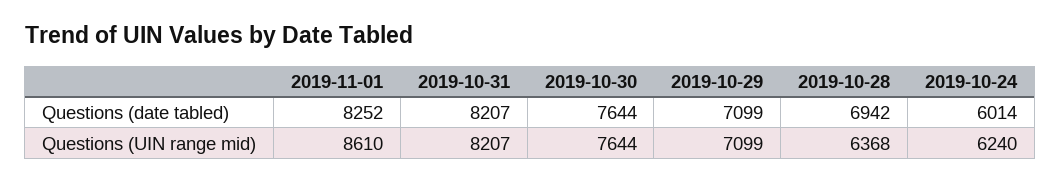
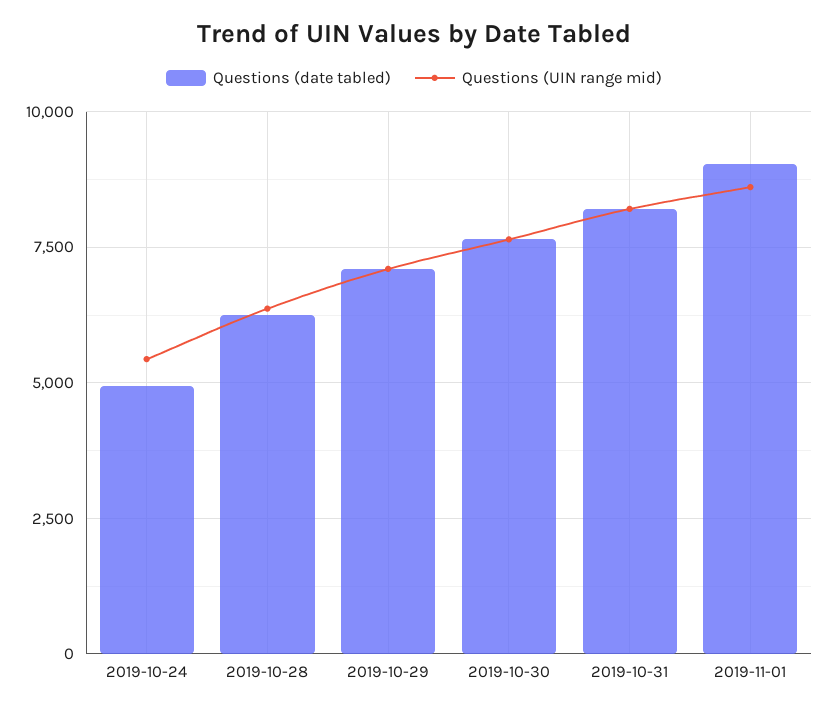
  {
    "Questions (date tabled)": {
-     "2019-11-01": 8252,
+     "2019-11-01": 9000,
      "2019-10-31": 8207,
      "2019-10-30": 7644,
      "2019-10-29": 7099,
-     "2019-10-28": 6942,
+     "2019-10-28": 6250,
-     "2019-10-24": 6014
+     "2019-10-24": 5000
    },
    "Questions (UIN range mid)": {
      "2019-11-01": 8610,
      "2019-10-31": 8207,
      "2019-10-30": 7644,
      "2019-10-29": 7099,
      "2019-10-28": 6368,
-     "2019-10-24": 6240
+     "2019-10-24": 5500
    }
  }

